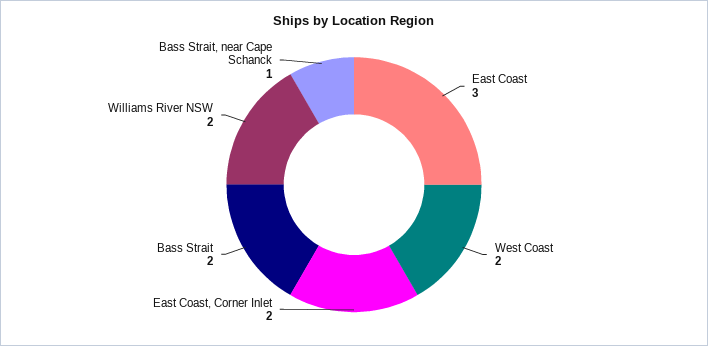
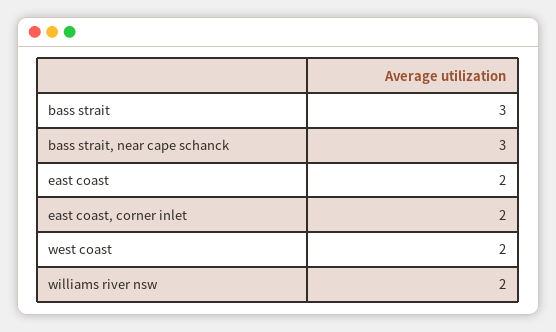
  {
-   "East Coast": 3,
+   "East Coast": 2,
    "West Coast": 2,
    "East Coast, Corner Inlet": 2,
-   "Bass Strait": 2,
+   "Bass Strait": 3,
    "Williams River NSW": 2,
-   "Bass Strait, near Cape Schanck": 1
+   "Bass Strait, near Cape Schanck": 3
  }

